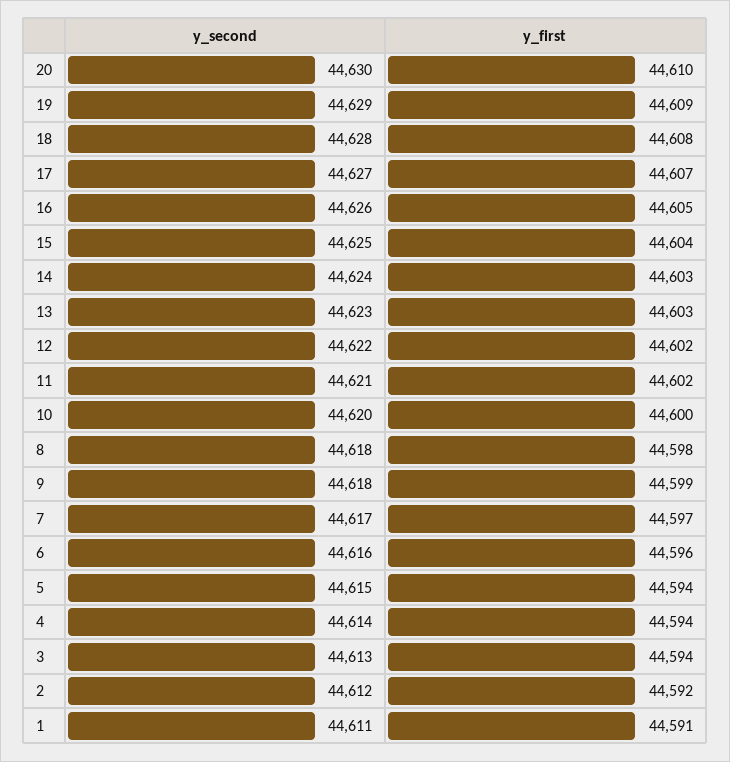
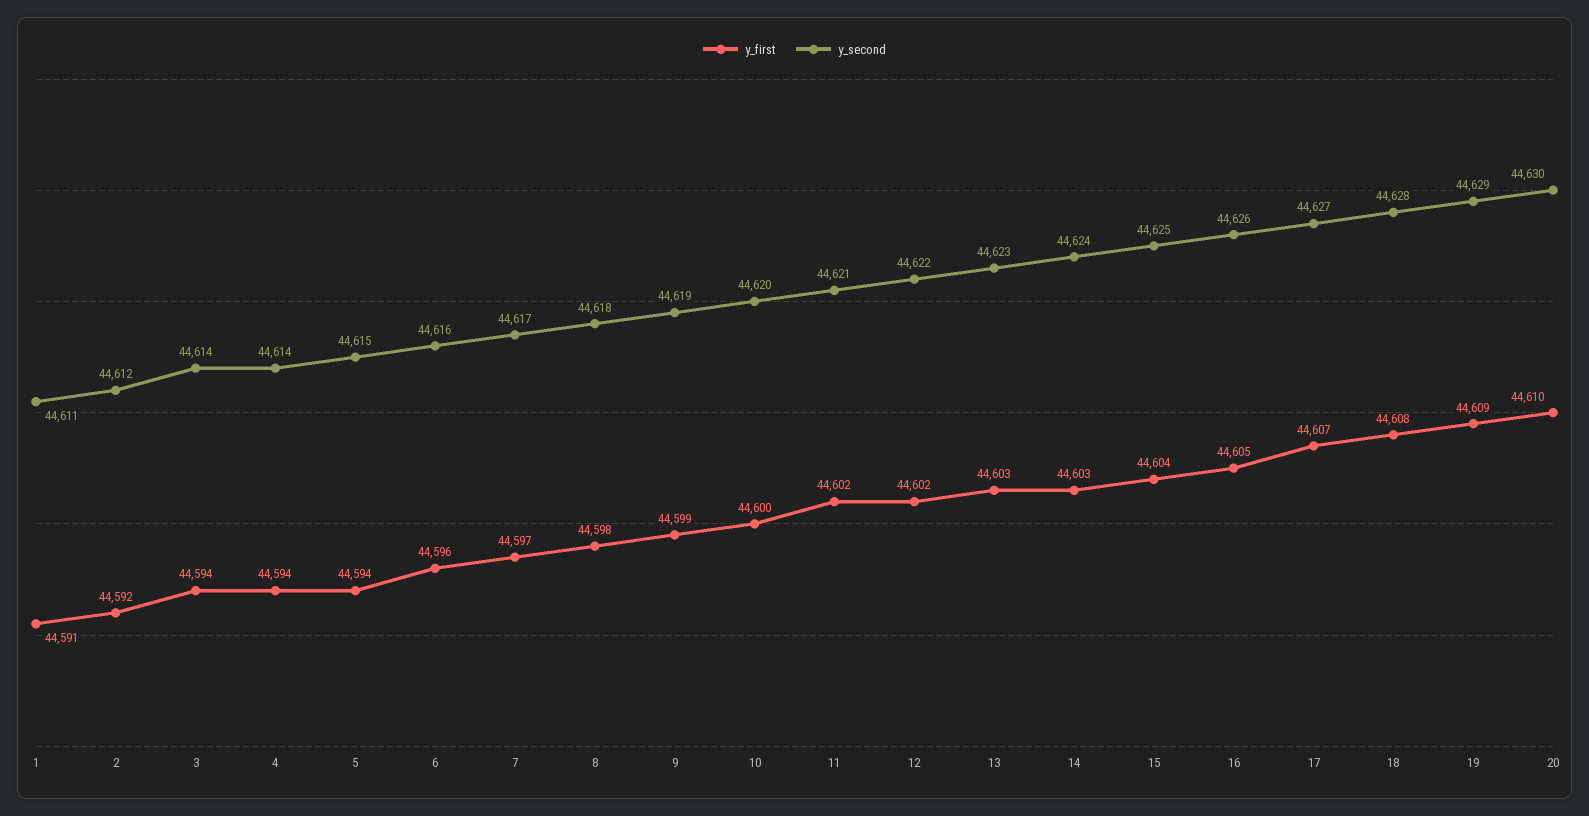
  {
    "y_second": {
      "20": 44630,
      "19": 44629,
      "18": 44628,
      "17": 44627,
      "16": 44626,
      "15": 44625,
      "14": 44624,
      "13": 44623,
      "12": 44622,
      "11": 44621,
      "10": 44620,
      "8": 44618,
-     "9": 44618,
+     "9": 44619,
      "7": 44617,
      "6": 44616,
      "5": 44615,
      "4": 44614,
-     "3": 44613,
+     "3": 44614,
      "2": 44612,
      "1": 44611
    },
    "y_first": {
      "20": 44610,
      "19": 44609,
      "18": 44608,
      "17": 44607,
      "16": 44605,
      "15": 44604,
      "14": 44603,
      "13": 44603,
      "12": 44602,
      "11": 44602,
      "10": 44600,
      "8": 44598,
      "9": 44599,
      "7": 44597,
      "6": 44596,
      "5": 44594,
      "4": 44594,
      "3": 44594,
      "2": 44592,
      "1": 44591
    }
  }

